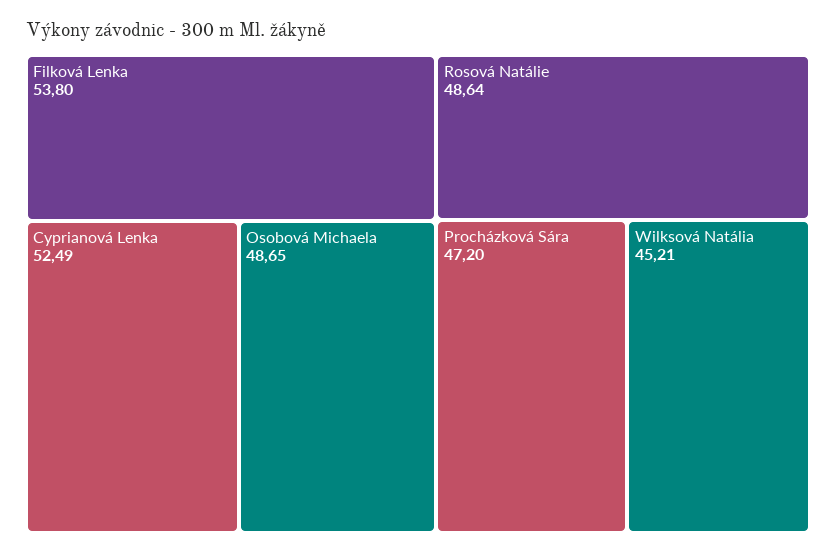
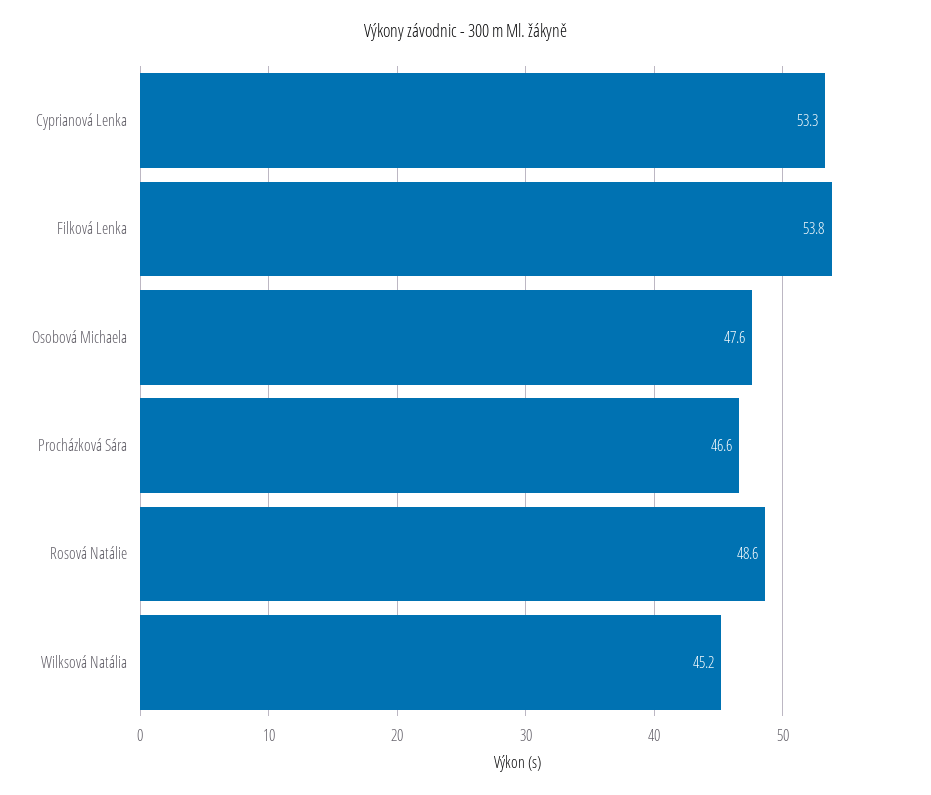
  {
    "Filková Lenka": 53.8,
-   "Cyprianová Lenka": 52.49,
+   "Cyprianová Lenka": 53.3,
-   "Osobová Michaela": 48.65,
+   "Osobová Michaela": 47.6,
    "Rosová Natálie": 48.64,
-   "Procházková Sára": 47.2,
+   "Procházková Sára": 46.6,
    "Wilksová Natália": 45.21
  }

